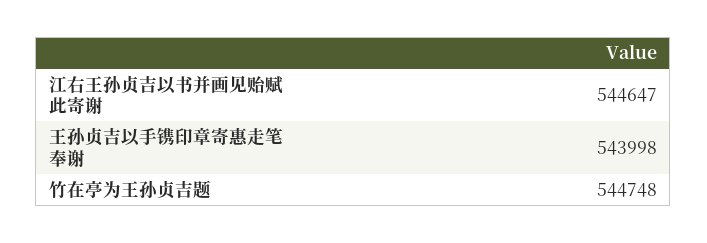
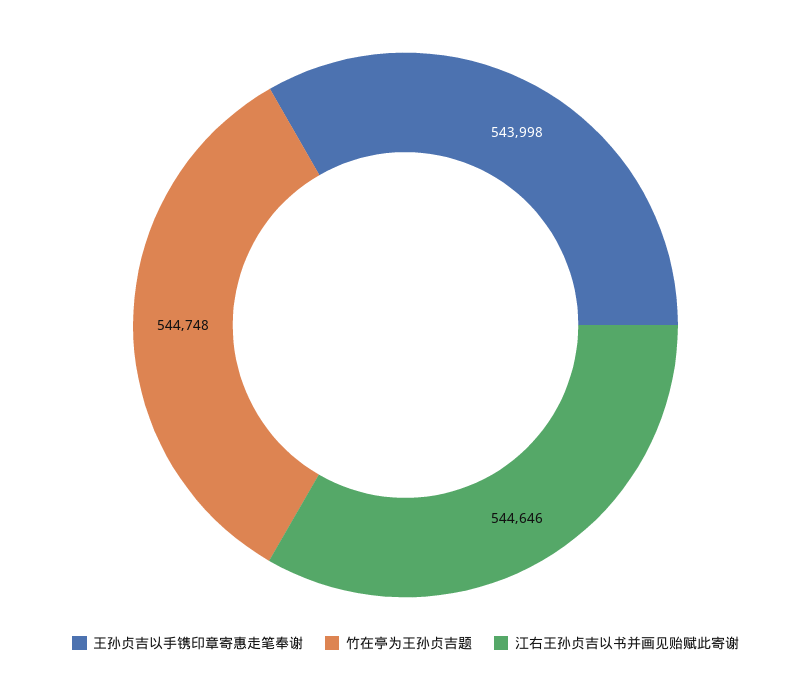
  {
-   "江右王孙贞吉以书并画见贻赋此寄谢": 544647,
+   "江右王孙贞吉以书并画见贻赋此寄谢": 544646,
    "王孙贞吉以手镌印章寄惠走笔奉谢": 543998,
    "竹在亭为王孙贞吉题": 544748
  }

